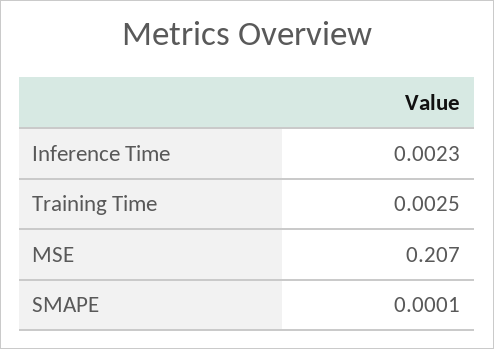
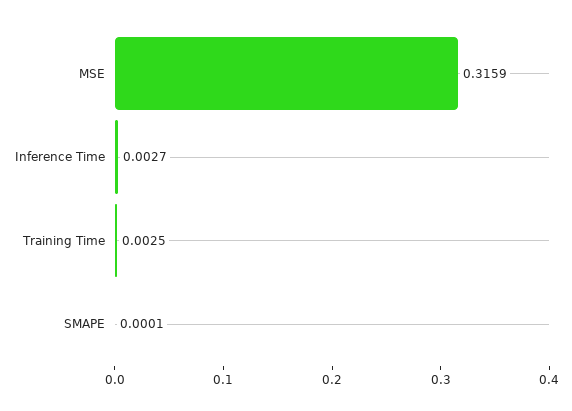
  {
-   "Inference Time": 0.0023,
+   "Inference Time": 0.0027,
    "Training Time": 0.0025,
-   "MSE": 0.207,
+   "MSE": 0.3159,
    "SMAPE": 0.0001
  }

